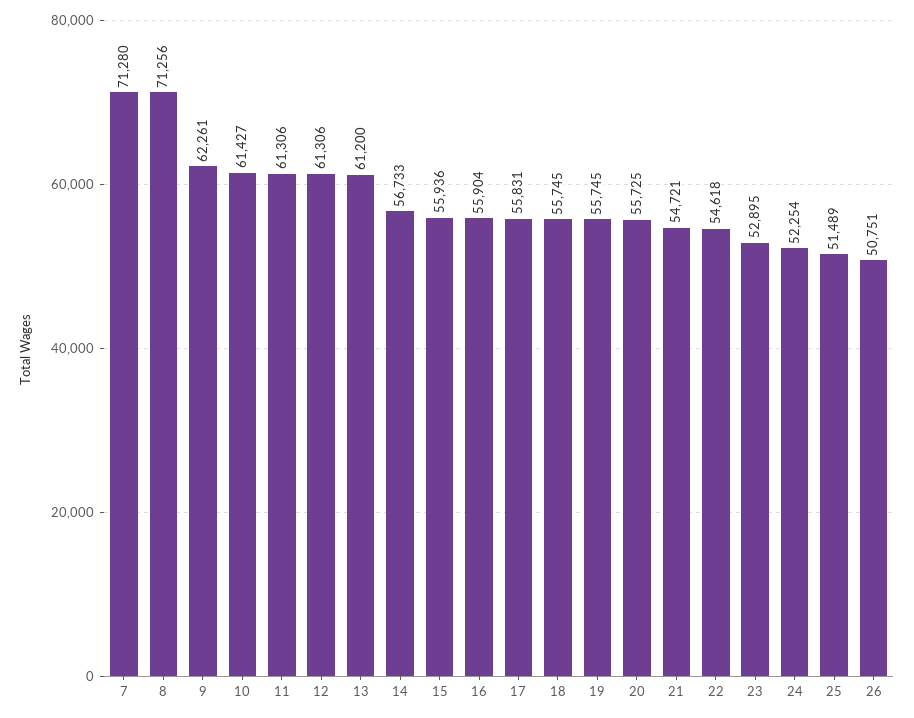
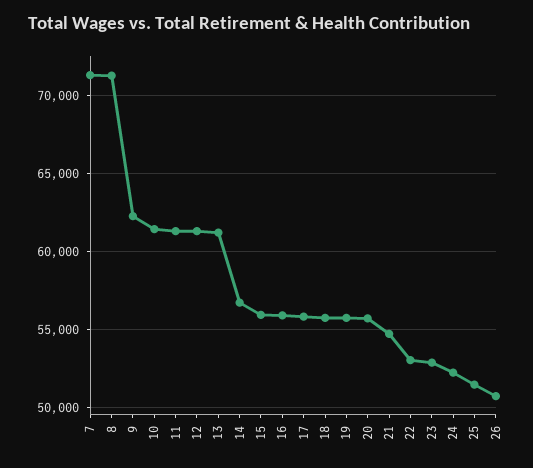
  {
    "7": 71280,
    "8": 71256,
    "9": 62261,
    "10": 61427,
    "11": 61306,
    "12": 61306,
    "13": 61200,
    "14": 56733,
    "15": 55936,
    "16": 55904,
    "17": 55831,
    "18": 55745,
    "19": 55745,
    "20": 55725,
    "21": 54721,
-   "22": 54618,
+   "22": 53000,
    "23": 52895,
    "24": 52254,
    "25": 51489,
    "26": 50751
  }

